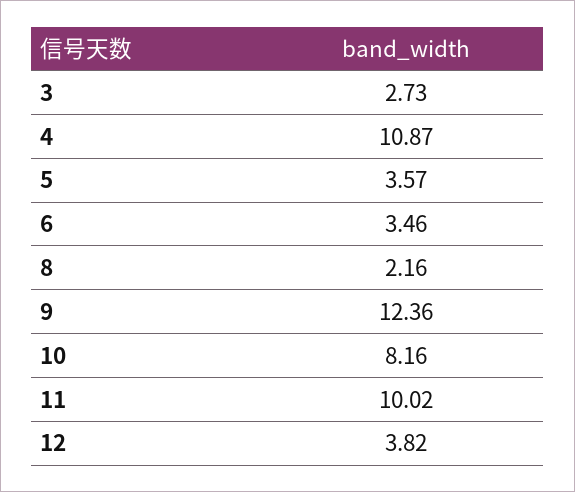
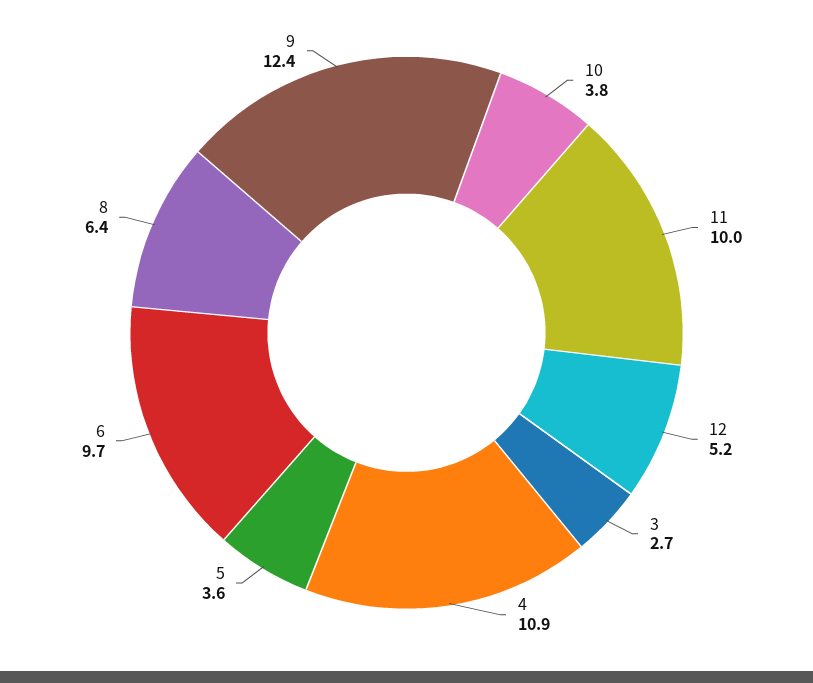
  {
    "3": 2.73,
    "4": 10.87,
    "5": 3.57,
-   "6": 3.46,
+   "6": 9.7,
-   "8": 2.16,
+   "8": 6.4,
    "9": 12.36,
-   "10": 8.16,
+   "10": 3.8,
    "11": 10.02,
-   "12": 3.82
+   "12": 5.2
  }

